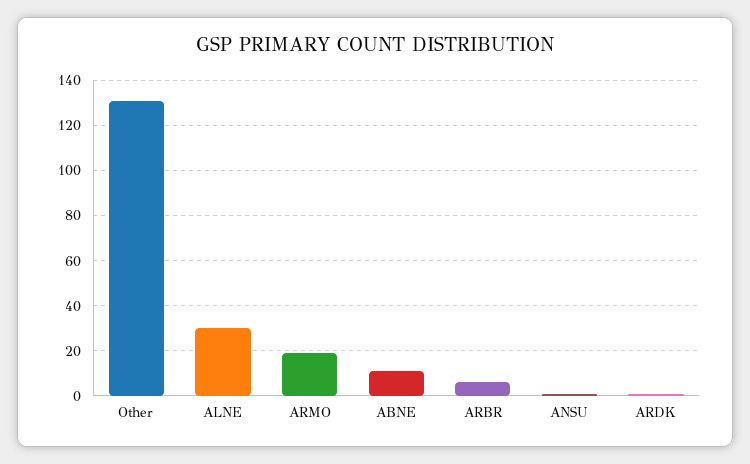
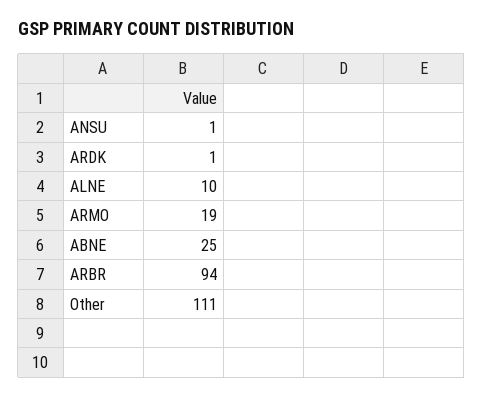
  {
-   "Other": 130,
+   "Other": 111,
-   "ALNE": 30,
+   "ALNE": 10,
    "ARMO": 19,
-   "ABNE": 10,
+   "ABNE": 25,
-   "ARBR": 5,
+   "ARBR": 94,
    "ANSU": 1,
    "ARDK": 1
  }

